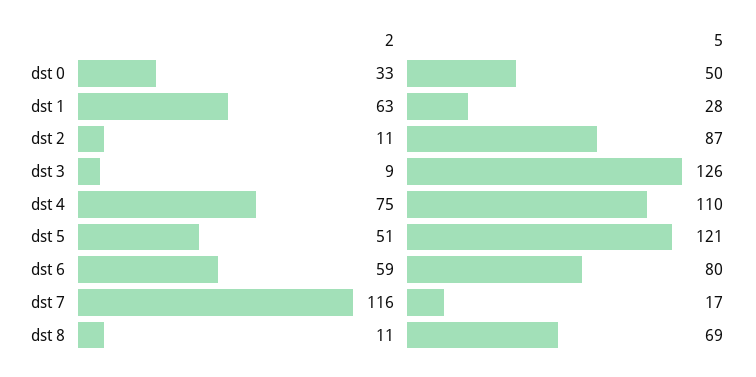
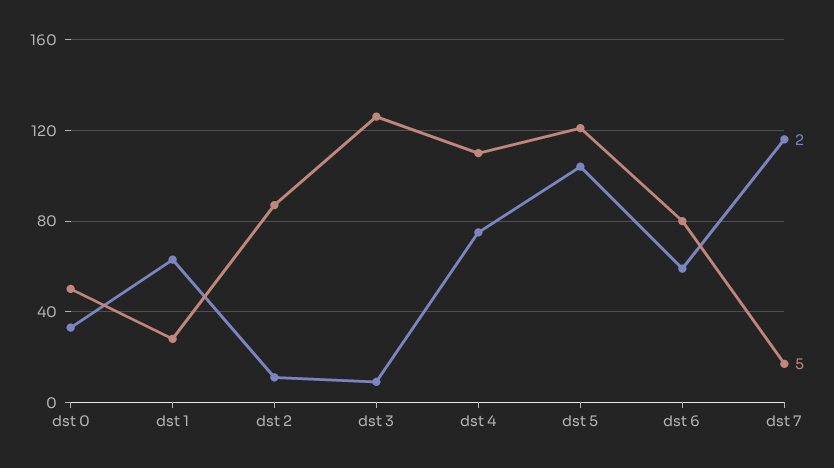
  {
    "2": {
      "dst 0": 33,
      "dst 1": 63,
      "dst 2": 11,
      "dst 3": 9,
      "dst 4": 75,
-     "dst 5": 51,
+     "dst 5": 105,
      "dst 6": 59,
-     "dst 7": 116,
+     "dst 7": 116
-     "dst 8": 11
    },
    "5": {
      "dst 0": 50,
      "dst 1": 28,
      "dst 2": 87,
      "dst 3": 126,
      "dst 4": 110,
      "dst 5": 121,
      "dst 6": 80,
-     "dst 7": 17,
+     "dst 7": 17
-     "dst 8": 69
    }
  }

